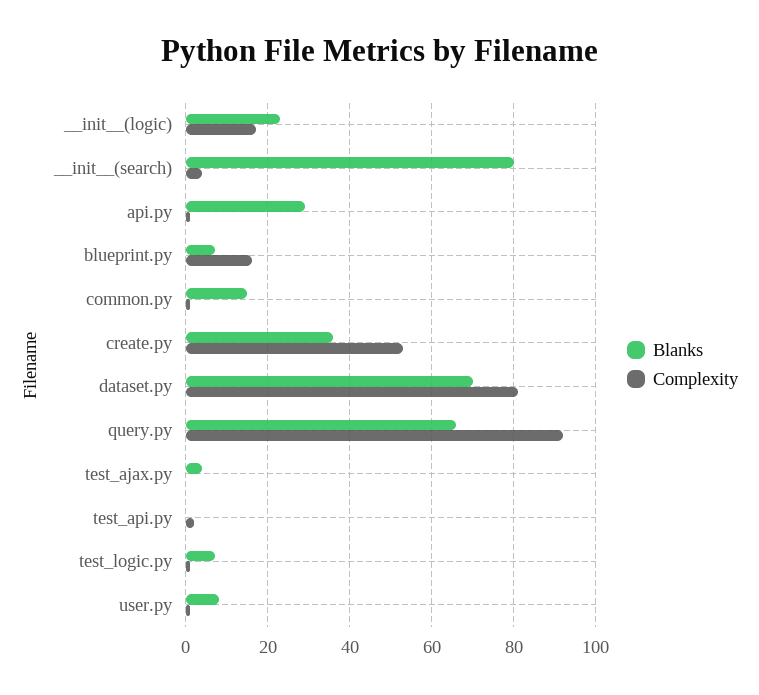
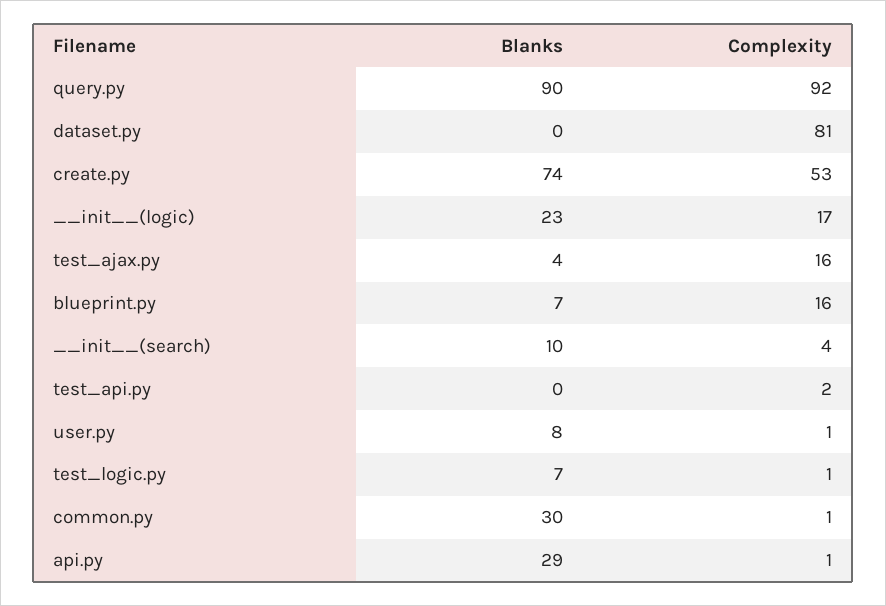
  {
    "Blanks": {
      "__init__(logic)": 23,
-     "__init__(search)": 80,
+     "__init__(search)": 10,
      "api.py": 29,
      "blueprint.py": 7,
-     "common.py": 15,
+     "common.py": 30,
-     "create.py": 35,
+     "create.py": 74,
-     "dataset.py": 70,
+     "dataset.py": 0,
-     "query.py": 65,
+     "query.py": 90,
      "test_ajax.py": 4,
      "test_api.py": 0,
      "test_logic.py": 7,
      "user.py": 8
    },
    "Complexity": {
      "__init__(logic)": 17,
      "__init__(search)": 4,
      "api.py": 1,
      "blueprint.py": 16,
      "common.py": 1,
      "create.py": 53,
      "dataset.py": 81,
      "query.py": 92,
-     "test_ajax.py": 0,
+     "test_ajax.py": 16,
      "test_api.py": 2,
      "test_logic.py": 1,
      "user.py": 1
    }
  }

